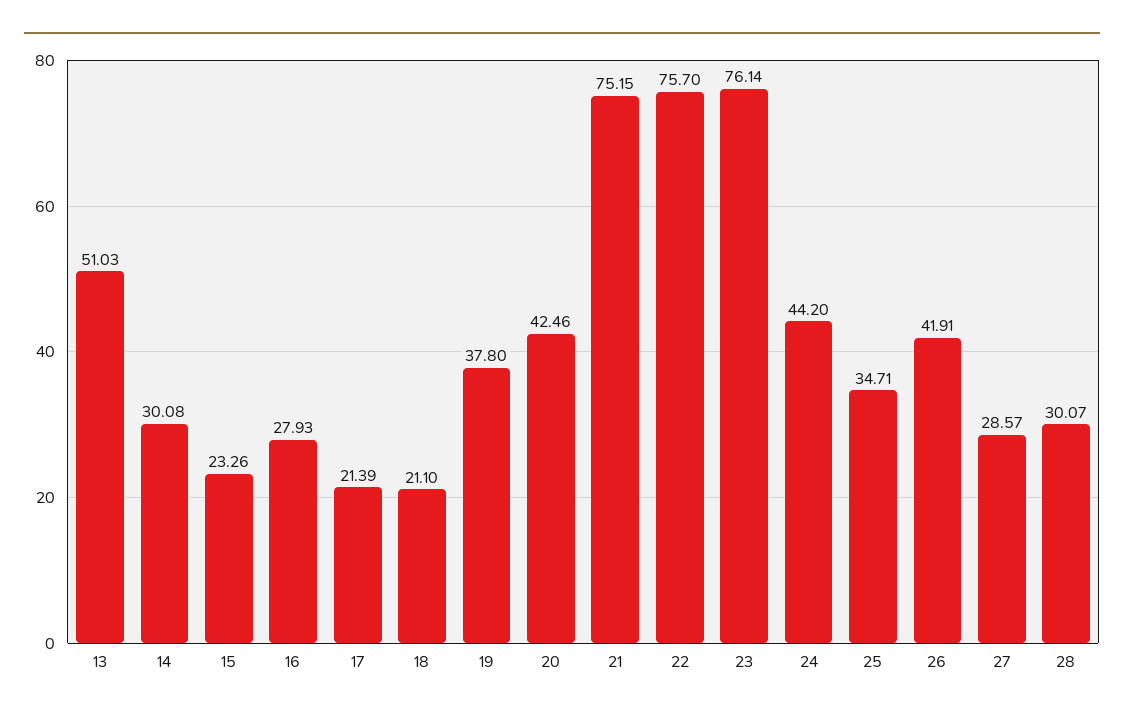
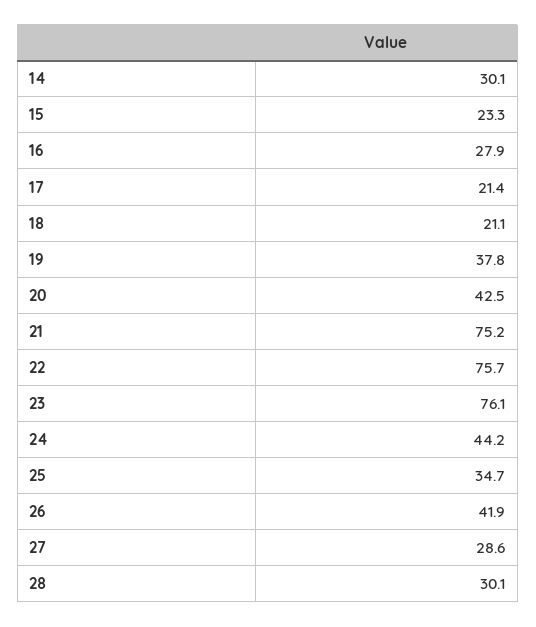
  {
-   "13": 51.03,
    "14": 30.08,
    "15": 23.26,
    "16": 27.93,
    "17": 21.39,
    "18": 21.1,
    "19": 37.8,
    "20": 42.46,
    "21": 75.15,
    "22": 75.7,
    "23": 76.14,
    "24": 44.2,
    "25": 34.71,
    "26": 41.91,
    "27": 28.57,
    "28": 30.07
  }

